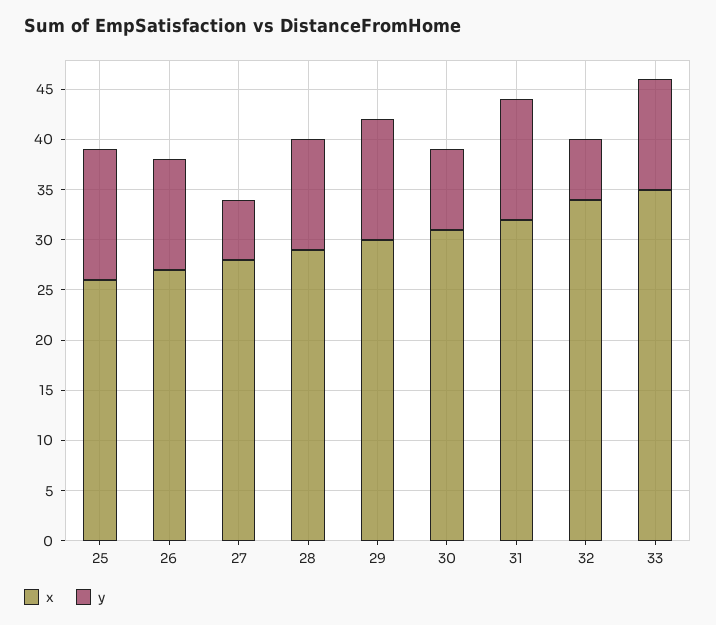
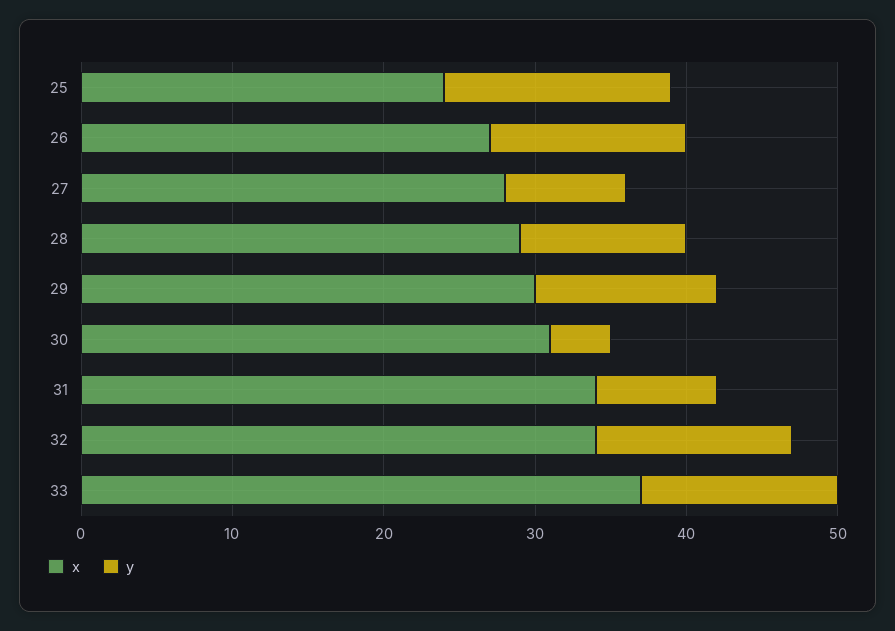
  {
    "x": {
-     "25": 26,
+     "25": 24,
      "26": 27,
      "27": 28,
      "28": 29,
      "29": 30,
      "30": 31,
-     "31": 32,
+     "31": 34,
      "32": 34,
-     "33": 35
+     "33": 37
    },
    "y": {
-     "25": 13,
+     "25": 15,
-     "26": 11,
+     "26": 13,
-     "27": 6,
+     "27": 8,
      "28": 11,
      "29": 12,
-     "30": 8,
+     "30": 4,
-     "31": 12,
+     "31": 8,
-     "32": 6,
+     "32": 13,
-     "33": 11
+     "33": 13
    }
  }

